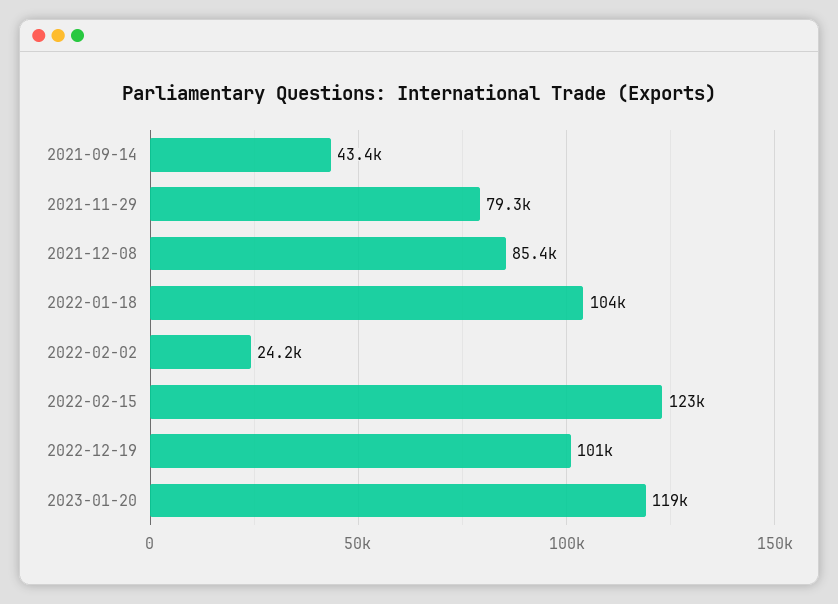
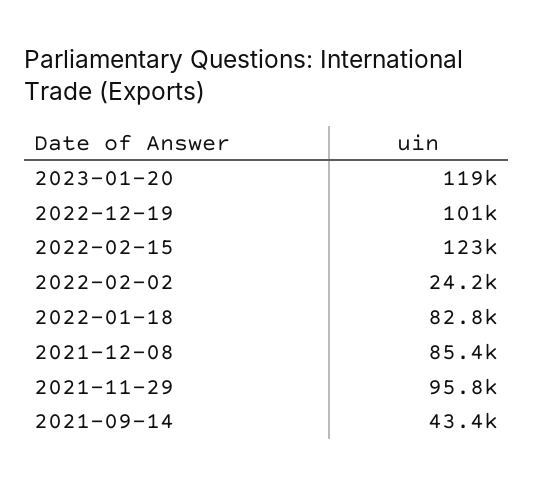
  {
    "2021-09-14": 43400,
-   "2021-11-29": 79300,
+   "2021-11-29": 95800,
    "2021-12-08": 85400,
-   "2022-01-18": 104000,
+   "2022-01-18": 82800,
    "2022-02-02": 24200,
    "2022-02-15": 123000,
    "2022-12-19": 101000,
    "2023-01-20": 119000
  }

